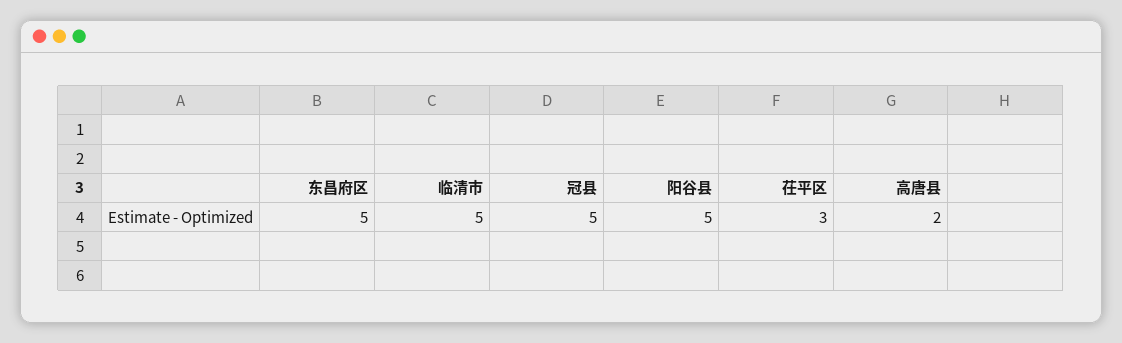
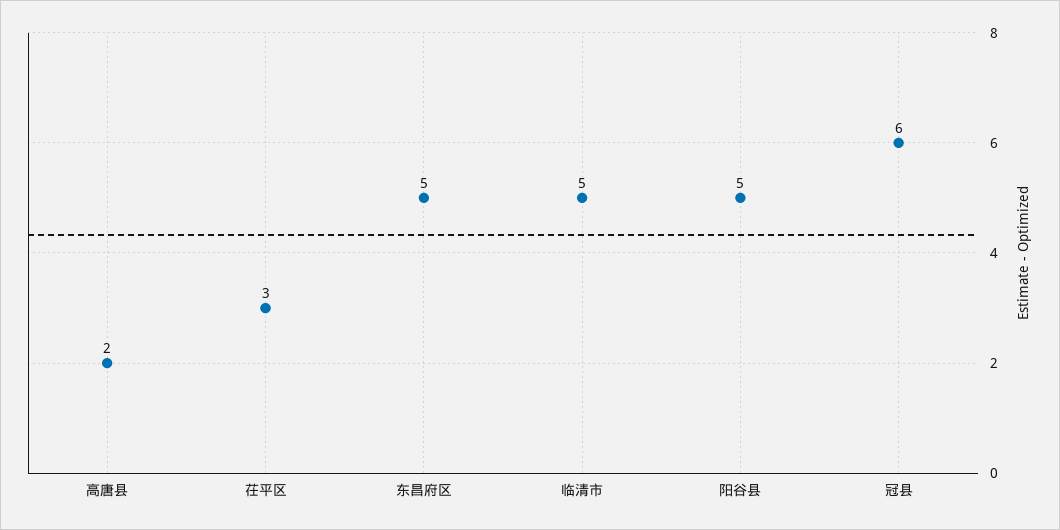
  {
    "东昌府区": 5,
    "临清市": 5,
-   "冠县": 5,
+   "冠县": 6,
    "阳谷县": 5,
    "茌平区": 3,
    "高唐县": 2
  }

